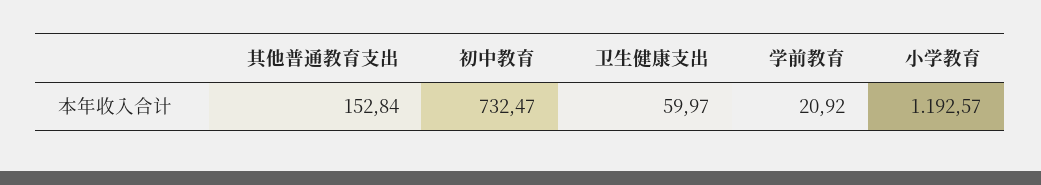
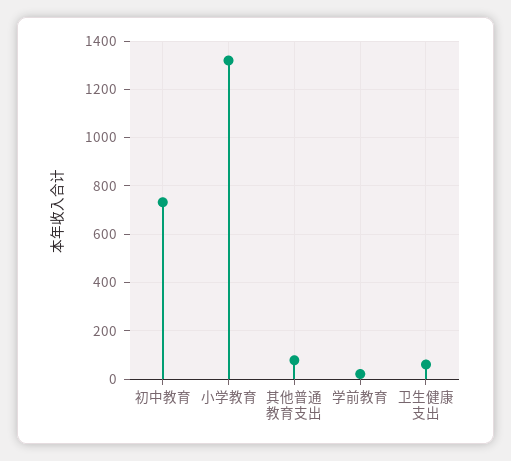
  {
-   "其他普通教育支出": 152.84,
+   "其他普通教育支出": 75,
    "初中教育": 732.47,
    "卫生健康支出": 59.97,
    "学前教育": 20.92,
-   "小学教育": 1192.57
+   "小学教育": 1325
  }

